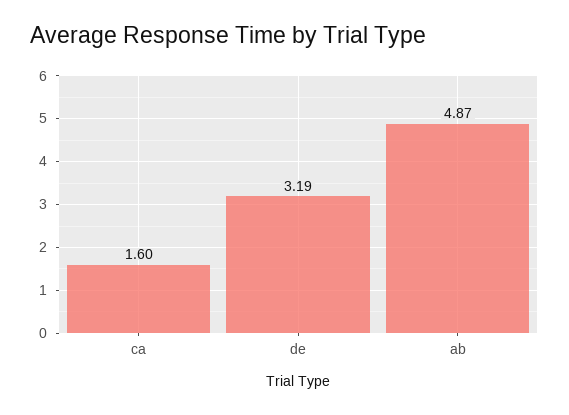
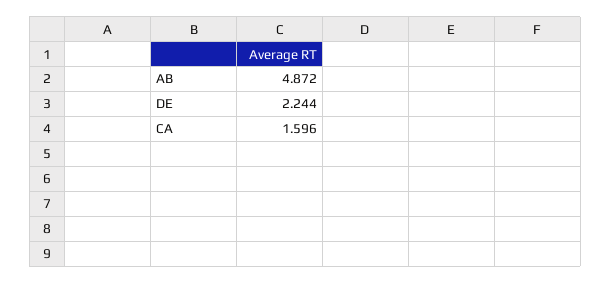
  {
    "ca": 1.596,
-   "de": 3.19,
+   "de": 2.244,
    "ab": 4.872
  }

